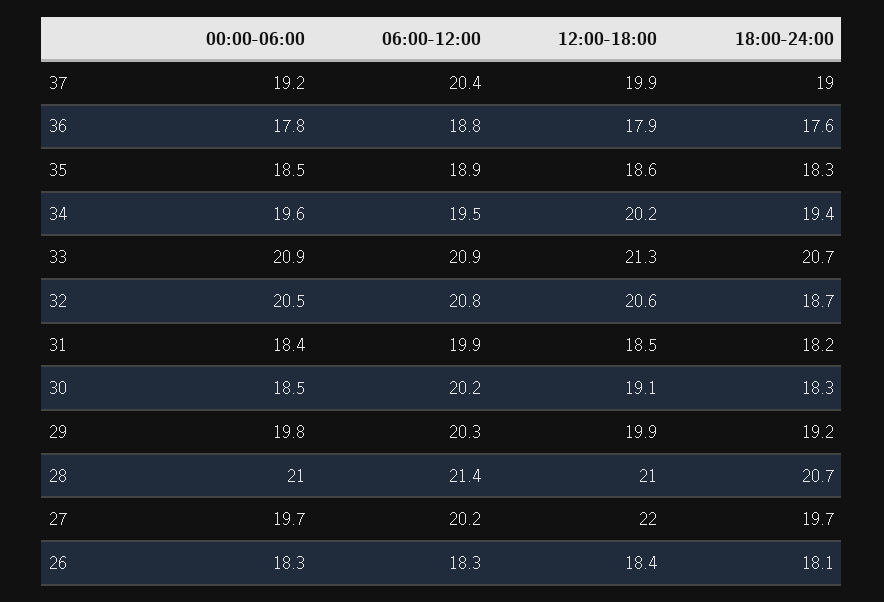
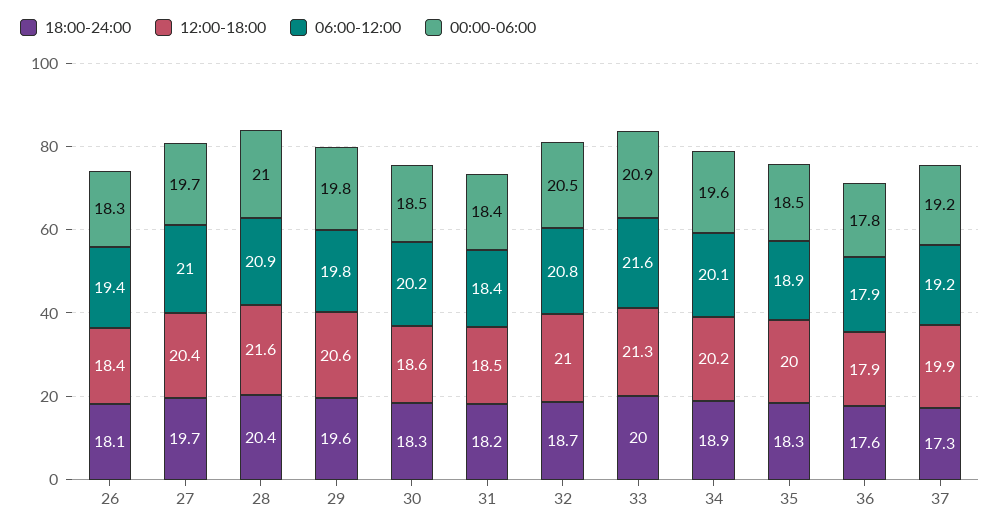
  {
    "00:00-06:00": {
      "37": 19.2,
      "36": 17.8,
      "35": 18.5,
      "34": 19.6,
      "33": 20.9,
      "32": 20.5,
      "31": 18.4,
      "30": 18.5,
      "29": 19.8,
      "28": 21,
      "27": 19.7,
      "26": 18.3
    },
    "06:00-12:00": {
-     "37": 20.4,
+     "37": 19.2,
-     "36": 18.8,
+     "36": 17.9,
      "35": 18.9,
-     "34": 19.5,
+     "34": 20.1,
-     "33": 20.9,
+     "33": 21.6,
      "32": 20.8,
-     "31": 19.9,
+     "31": 18.4,
      "30": 20.2,
-     "29": 20.3,
+     "29": 19.8,
-     "28": 21.4,
+     "28": 20.9,
-     "27": 20.2,
+     "27": 21,
-     "26": 18.3
+     "26": 19.4
    },
    "12:00-18:00": {
      "37": 19.9,
      "36": 17.9,
-     "35": 18.6,
+     "35": 20,
      "34": 20.2,
      "33": 21.3,
-     "32": 20.6,
+     "32": 21,
      "31": 18.5,
-     "30": 19.1,
+     "30": 18.6,
-     "29": 19.9,
+     "29": 20.6,
-     "28": 21,
+     "28": 21.6,
-     "27": 22,
+     "27": 20.4,
      "26": 18.4
    },
    "18:00-24:00": {
-     "37": 19,
+     "37": 17.3,
      "36": 17.6,
      "35": 18.3,
-     "34": 19.4,
+     "34": 18.9,
-     "33": 20.7,
+     "33": 20,
      "32": 18.7,
      "31": 18.2,
      "30": 18.3,
-     "29": 19.2,
+     "29": 19.6,
-     "28": 20.7,
+     "28": 20.4,
      "27": 19.7,
      "26": 18.1
    }
  }

